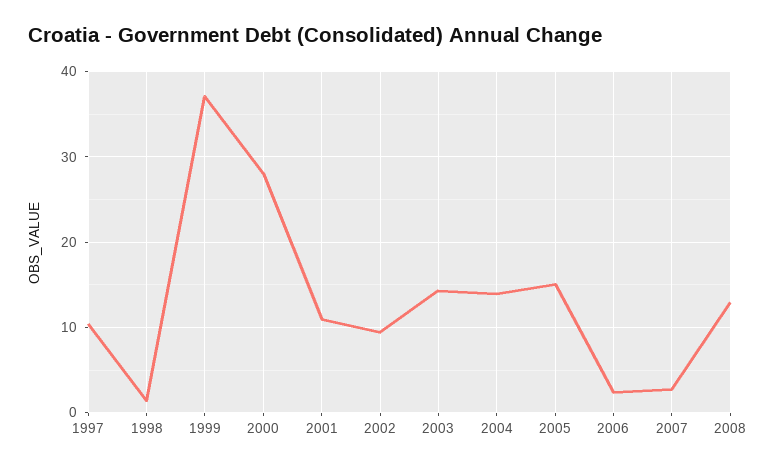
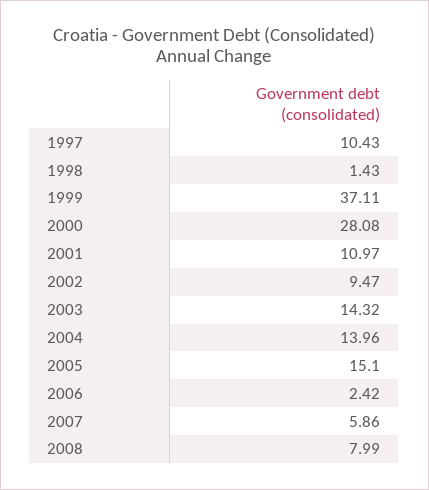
  {
    "1997": 10.43,
    "1998": 1.43,
    "1999": 37.11,
    "2000": 28.08,
    "2001": 10.97,
    "2002": 9.47,
    "2003": 14.32,
    "2004": 13.96,
    "2005": 15.1,
    "2006": 2.42,
-   "2007": 3,
+   "2007": 5.86,
-   "2008": 13
+   "2008": 7.99
  }

